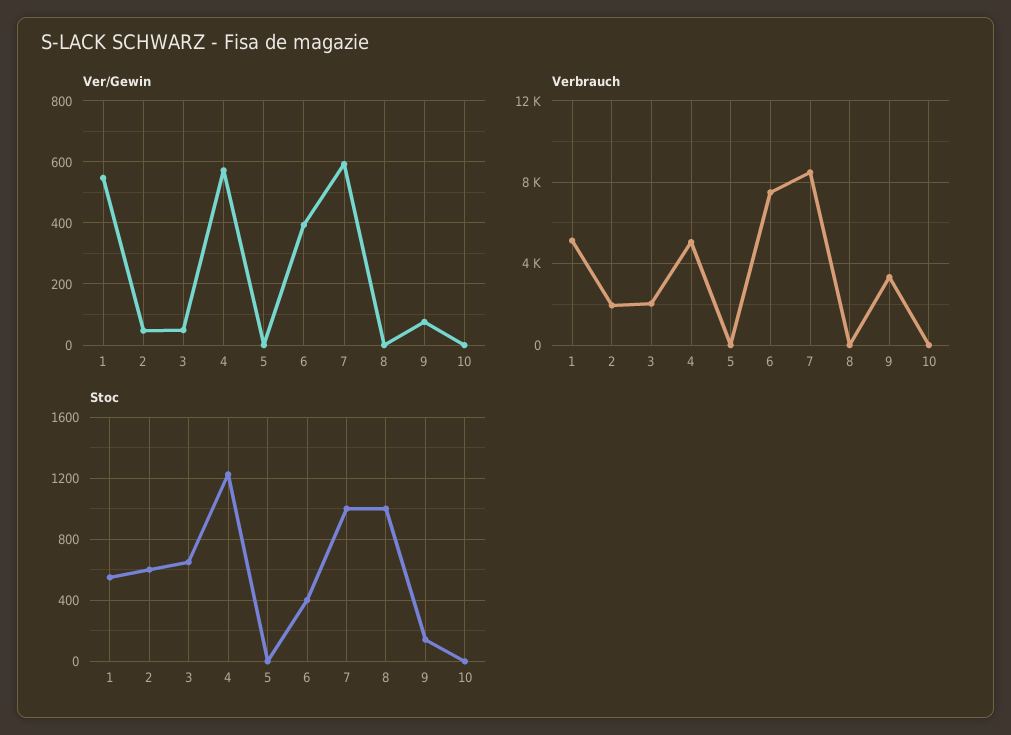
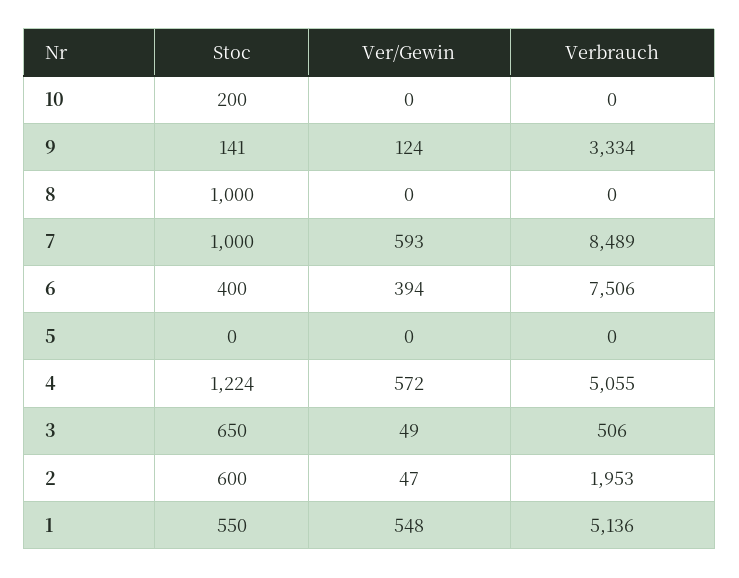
  {
    "Ver/Gewin": {
      "1": 548,
      "2": 47,
      "3": 49,
      "4": 572,
      "5": 0,
      "6": 394,
      "7": 593,
      "8": 0,
-     "9": 80,
+     "9": 124,
      "10": 0
    },
    "Verbrauch": {
      "1": 5136,
      "2": 1953,
-     "3": 2000,
+     "3": 506,
      "4": 5055,
      "5": 0,
      "6": 7506,
      "7": 8489,
      "8": 0,
      "9": 3334,
      "10": 0
    },
    "Stoc": {
      "1": 550,
      "2": 600,
      "3": 650,
      "4": 1224,
      "5": 0,
      "6": 400,
      "7": 1000,
      "8": 1000,
      "9": 141,
-     "10": 0
+     "10": 200
    }
  }

